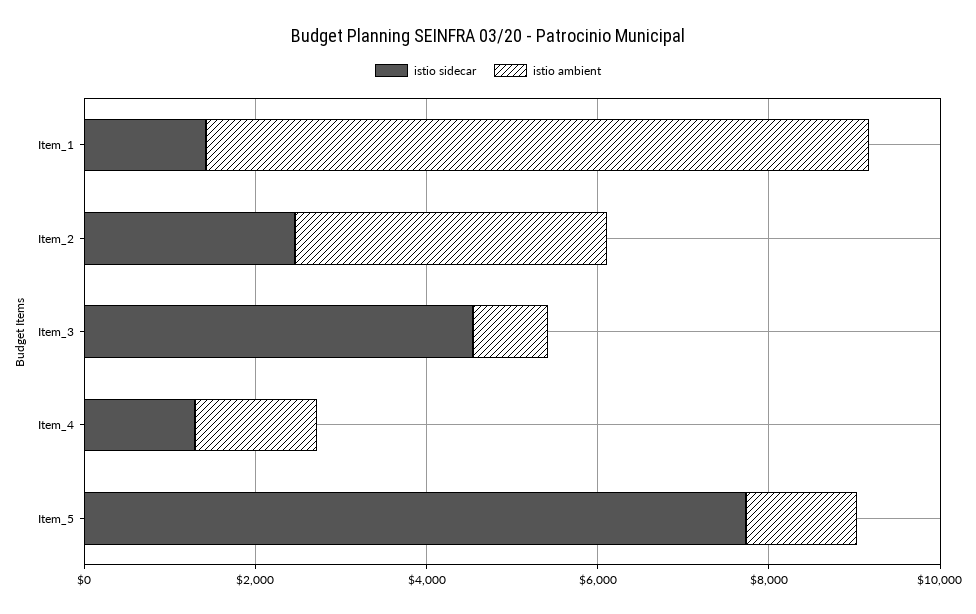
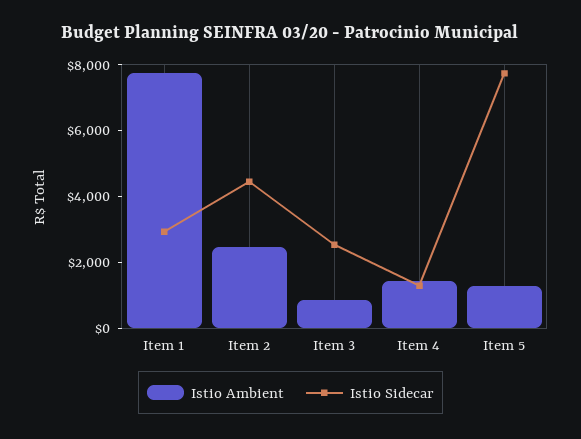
  {
    "istio sidecar": {
-     "Item_1": 1500,
+     "Item_1": 3000,
-     "Item_2": 2500,
+     "Item_2": 4500,
-     "Item_3": 4500,
+     "Item_3": 2500,
      "Item_4": 1500,
      "Item_5": 7500
    },
    "istio ambient": {
      "Item_1": 7500,
-     "Item_2": 3500,
+     "Item_2": 2500,
      "Item_3": 1000,
      "Item_4": 1500,
      "Item_5": 1500
    }
  }

